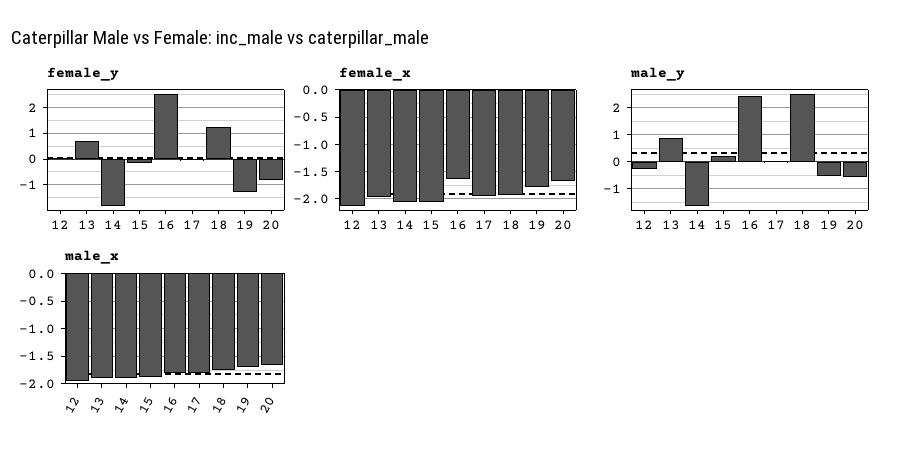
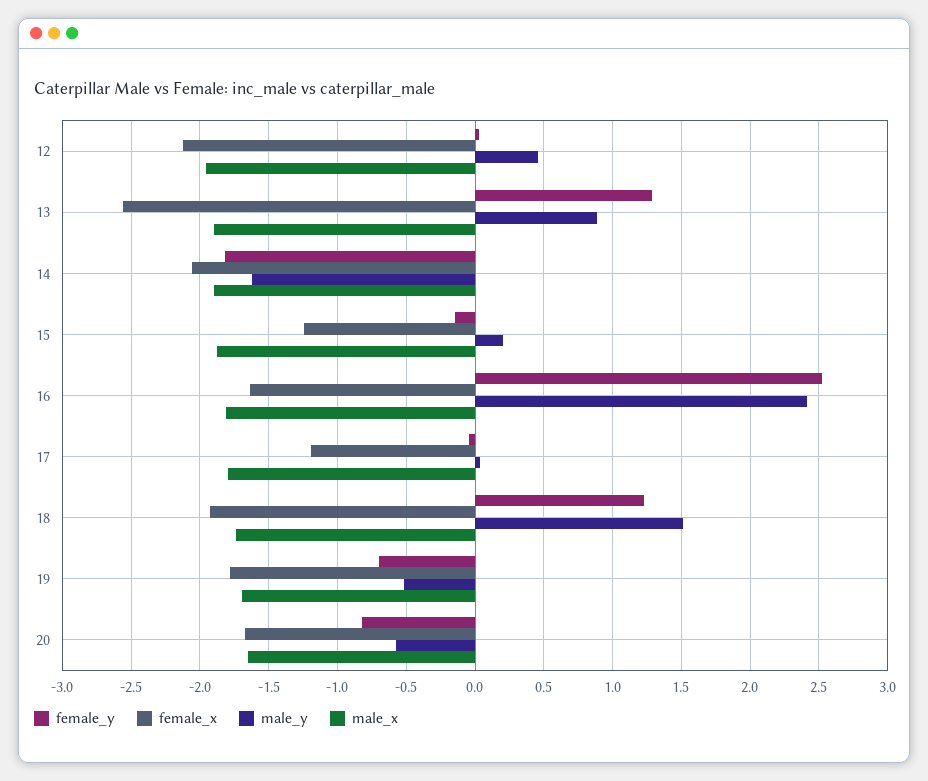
  {
    "female_y": {
      "12": 0.05,
-     "13": 0.75,
+     "13": 1.3,
      "14": -1.8,
      "15": -0.15,
      "16": 2.5,
      "17": -0.05,
      "18": 1.25,
-     "19": -1.25,
+     "19": -0.7,
      "20": -0.8
    },
    "female_x": {
      "12": -2.1,
-     "13": -2,
+     "13": -2.55,
      "14": -2.05,
-     "15": -2,
+     "15": -1.25,
      "16": -1.65,
-     "17": -2,
+     "17": -1.2,
      "18": -1.95,
      "19": -1.8,
      "20": -1.65
    },
    "male_y": {
-     "12": -0.25,
+     "12": 0.45,
      "13": 0.9,
      "14": -1.6,
      "15": 0.2,
      "16": 2.4,
      "17": 0.05,
-     "18": 2.5,
+     "18": 1.5,
      "19": -0.5,
      "20": -0.6
    },
    "male_x": {
      "12": -1.95,
      "13": -1.9,
      "14": -1.9,
      "15": -1.9,
      "16": -1.8,
      "17": -1.8,
      "18": -1.75,
      "19": -1.7,
      "20": -1.65
    }
  }

